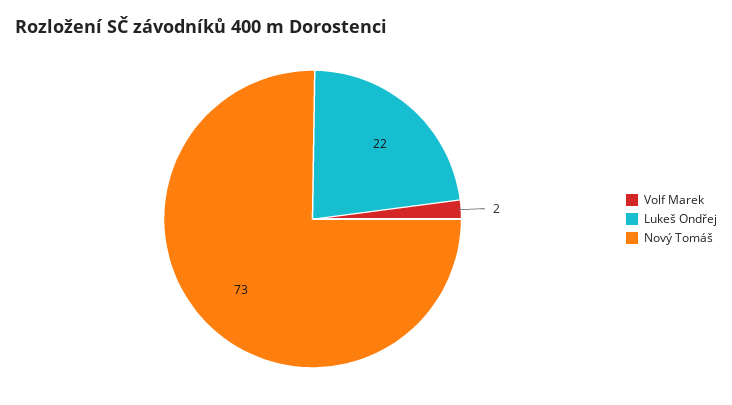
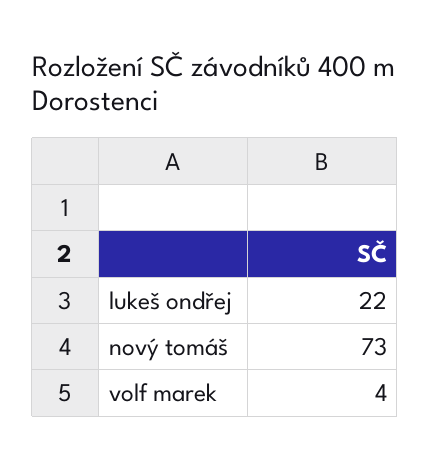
  {
-   "Volf Marek": 2,
+   "Volf Marek": 4,
    "Lukeš Ondřej": 22,
    "Nový Tomáš": 73
  }

